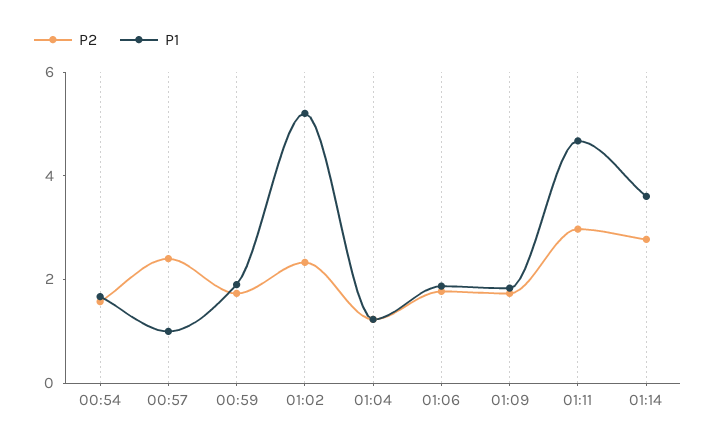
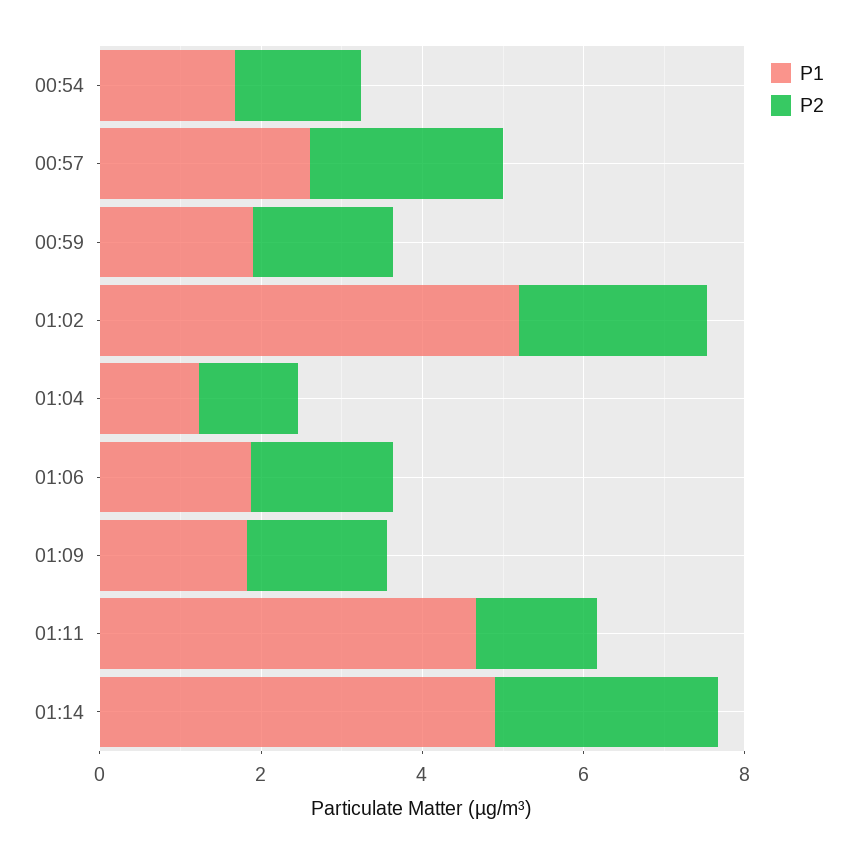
  {
    "P2": {
      "00:54": 1.5,
      "00:57": 2.5,
      "00:59": 1.5,
      "01:02": 2.5,
      "01:04": 1,
      "01:06": 2,
      "01:09": 1.5,
-     "01:11": 3,
+     "01:11": 1.5,
      "01:14": 3
    },
    "P1": {
      "00:54": 1.5,
-     "00:57": 1,
+     "00:57": 2.5,
      "00:59": 2,
      "01:02": 5,
      "01:04": 1,
      "01:06": 2,
      "01:09": 2,
      "01:11": 4.5,
-     "01:14": 3.5
+     "01:14": 5
    }
  }

